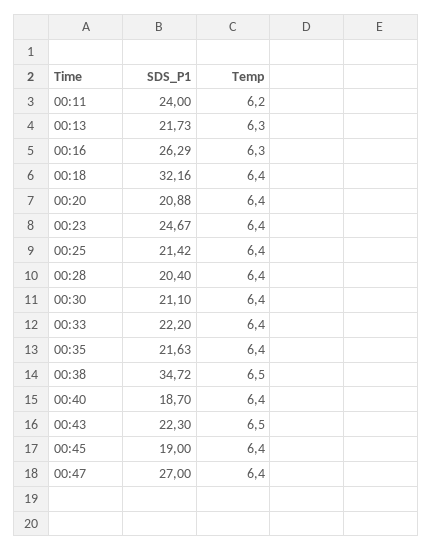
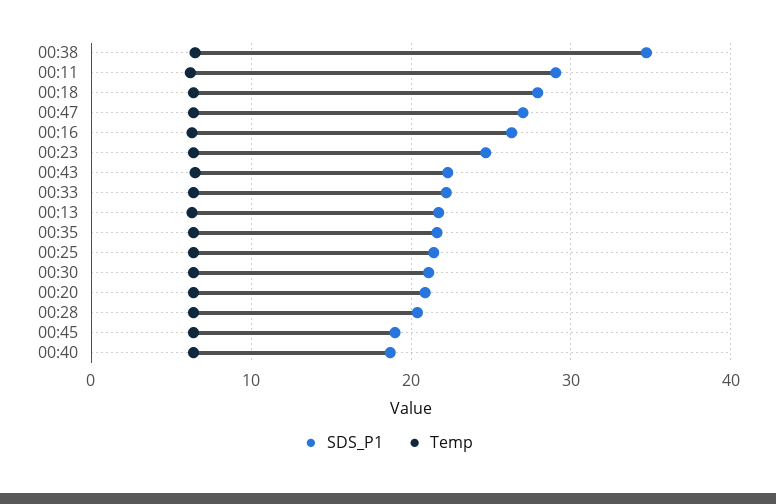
  {
    "SDS_P1": {
-     "00:11": 24,
+     "00:11": 29,
      "00:13": 21.73,
      "00:16": 26.29,
-     "00:18": 32.16,
+     "00:18": 28,
      "00:20": 20.88,
      "00:23": 24.67,
      "00:25": 21.42,
      "00:28": 20.4,
      "00:30": 21.1,
      "00:33": 22.2,
      "00:35": 21.63,
      "00:38": 34.72,
      "00:40": 18.7,
      "00:43": 22.3,
      "00:45": 19,
      "00:47": 27
    },
    "Temp": {
      "00:11": 6.2,
      "00:13": 6.3,
      "00:16": 6.3,
      "00:18": 6.4,
      "00:20": 6.4,
      "00:23": 6.4,
      "00:25": 6.4,
      "00:28": 6.4,
      "00:30": 6.4,
      "00:33": 6.4,
      "00:35": 6.4,
      "00:38": 6.5,
      "00:40": 6.4,
      "00:43": 6.5,
      "00:45": 6.4,
      "00:47": 6.4
    }
  }

